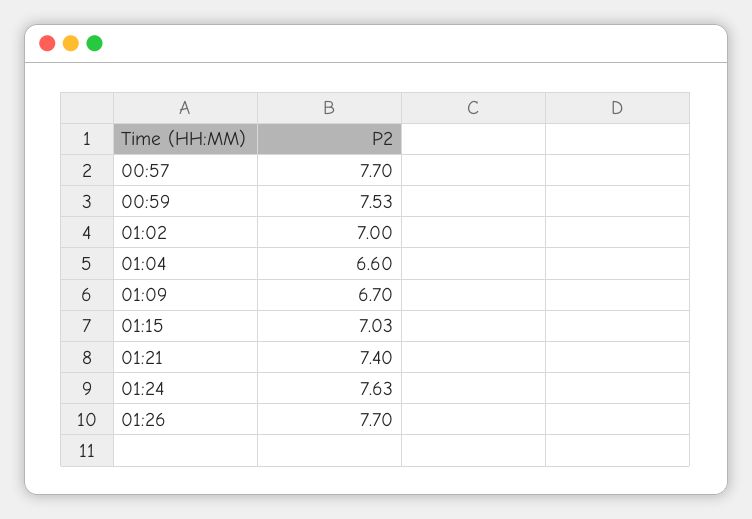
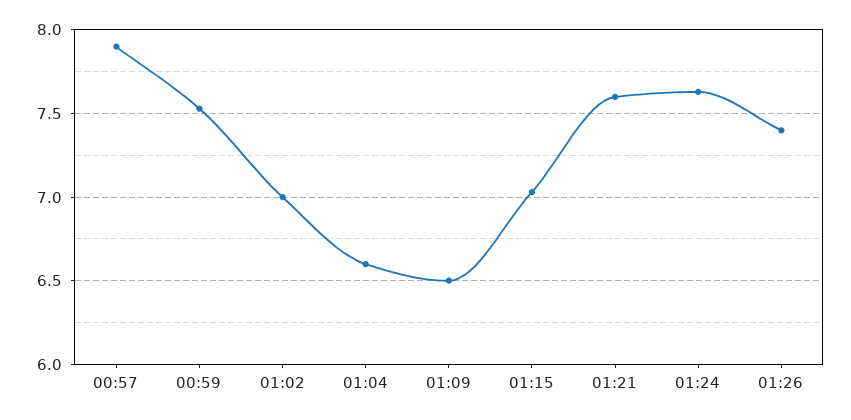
  {
-   "00:57": 7.7,
+   "00:57": 7.9,
    "00:59": 7.53,
    "01:02": 7,
    "01:04": 6.6,
-   "01:09": 6.7,
+   "01:09": 6.5,
    "01:15": 7.03,
-   "01:21": 7.4,
+   "01:21": 7.6,
    "01:24": 7.63,
-   "01:26": 7.7
+   "01:26": 7.4
  }

